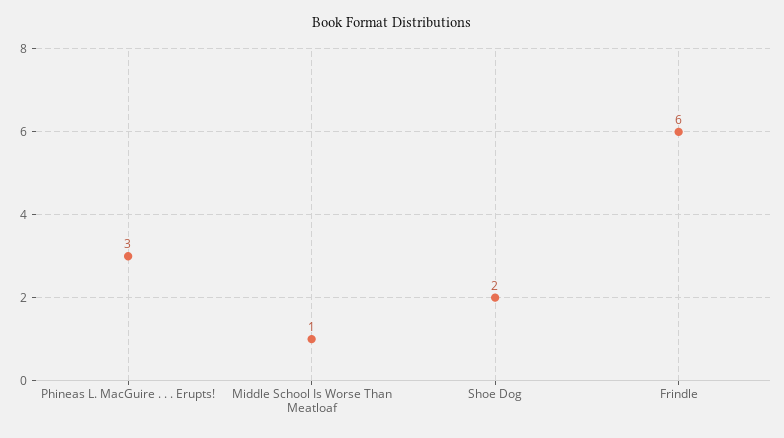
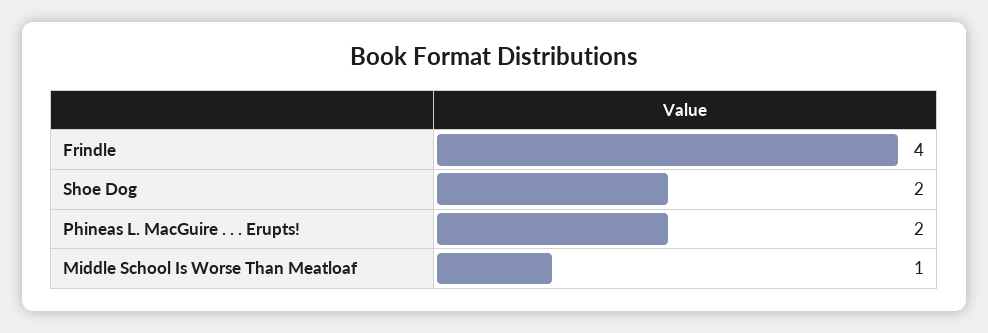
  {
-   "Phineas L. MacGuire . . . Erupts!": 3,
+   "Phineas L. MacGuire . . . Erupts!": 2,
    "Middle School Is Worse Than Meatloaf": 1,
    "Shoe Dog": 2,
-   "Frindle": 6
+   "Frindle": 4
  }

